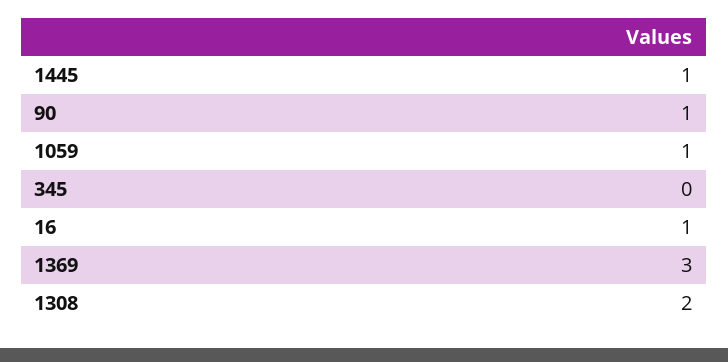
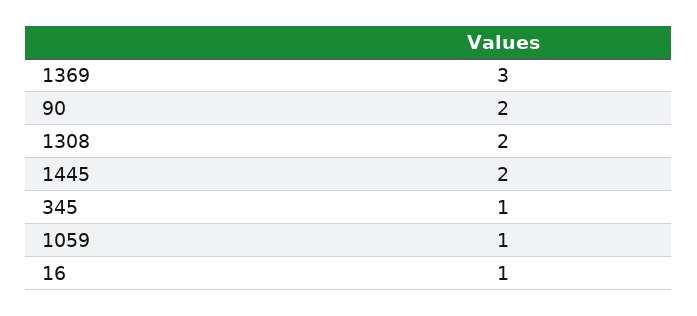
  {
-   "1445": 1,
+   "1445": 2,
-   "90": 1,
+   "90": 2,
    "1059": 1,
-   "345": 0,
+   "345": 1,
    "16": 1,
    "1369": 3,
    "1308": 2
  }

